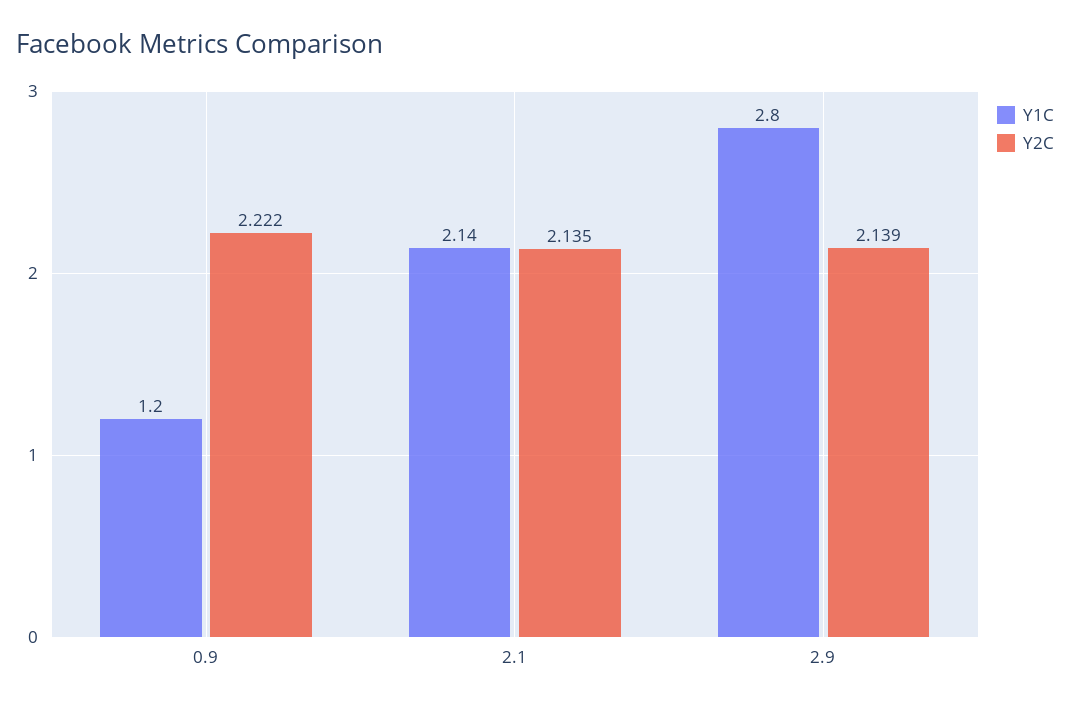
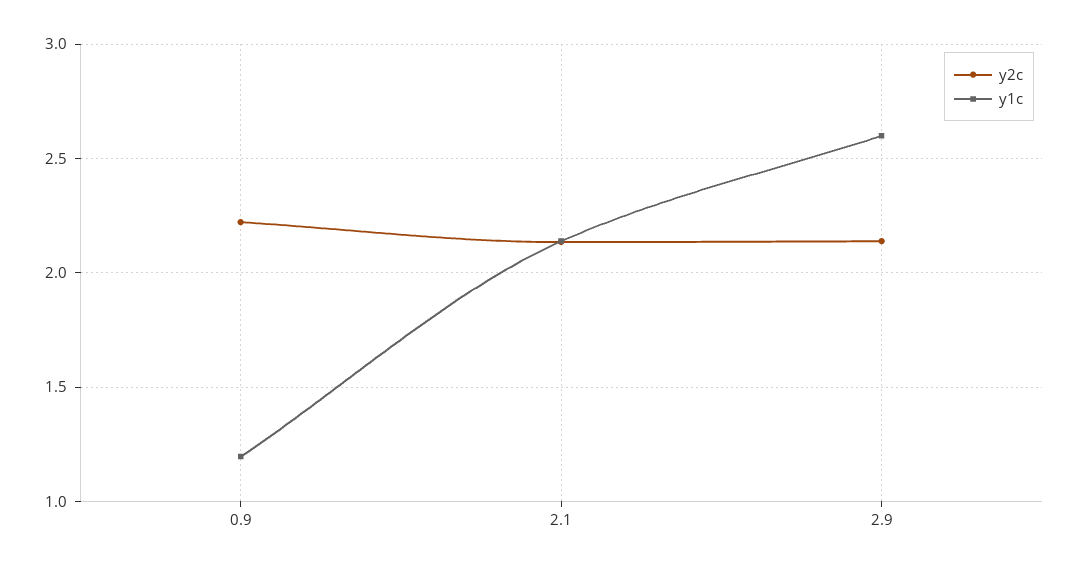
  {
    "Y1C": {
      "0.9": 1.2,
      "2.1": 2.14,
-     "2.9": 2.8
+     "2.9": 2.6
    },
    "Y2C": {
      "0.9": 2.222,
      "2.1": 2.135,
      "2.9": 2.139
    }
  }

